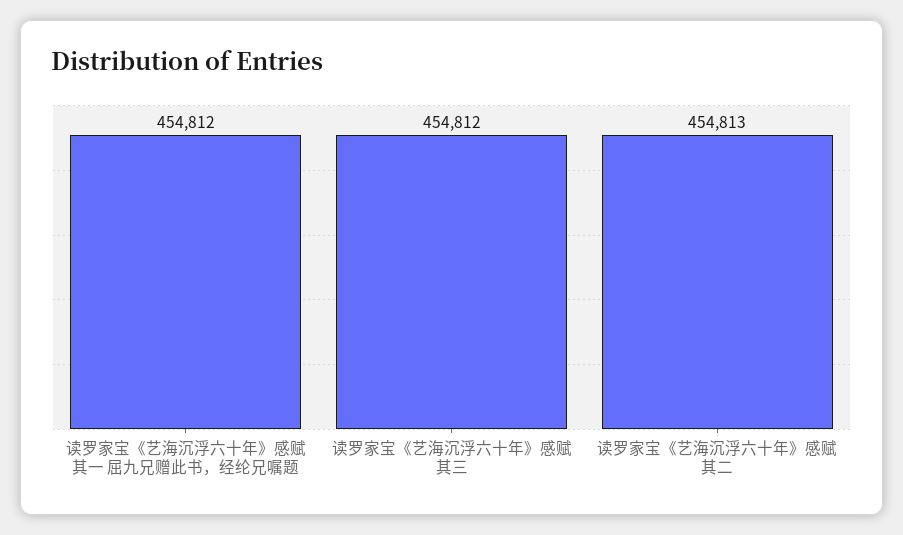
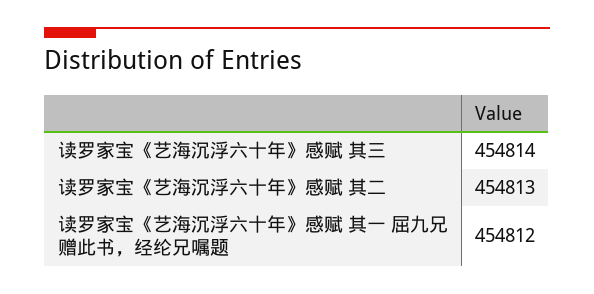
  {
    "读罗家宝《艺海沉浮六十年》感赋 其一 屈九兄赠此书，经纶兄嘱题": 454812,
-   "读罗家宝《艺海沉浮六十年》感赋 其三": 454812,
+   "读罗家宝《艺海沉浮六十年》感赋 其三": 454814,
    "读罗家宝《艺海沉浮六十年》感赋 其二": 454813
  }

